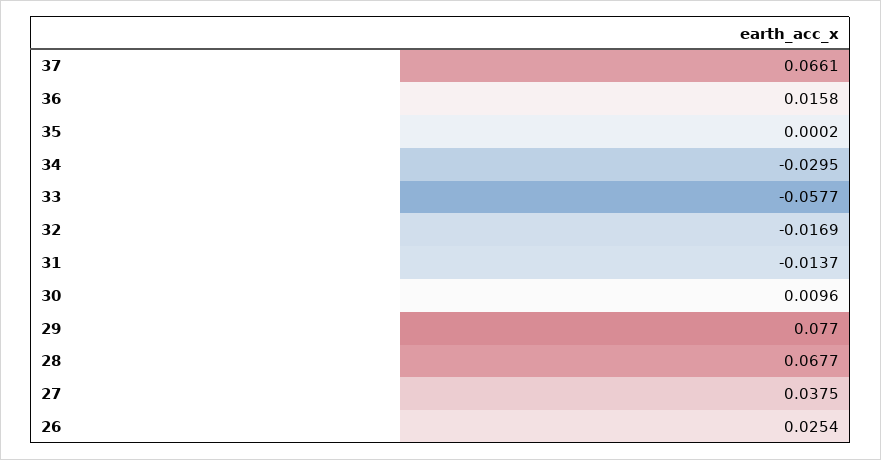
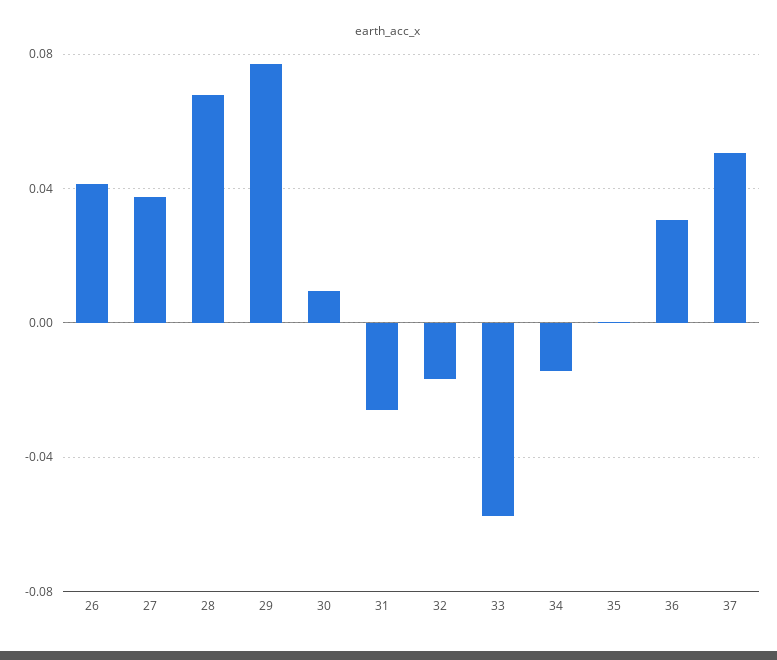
  {
-   "37": 0.0661,
+   "37": 0.05,
-   "36": 0.0158,
+   "36": 0.03,
    "35": 0.0002,
-   "34": -0.0295,
+   "34": -0.015,
    "33": -0.0577,
    "32": -0.0169,
-   "31": -0.0137,
+   "31": -0.025,
    "30": 0.0096,
    "29": 0.077,
    "28": 0.0677,
    "27": 0.0375,
-   "26": 0.0254
+   "26": 0.04
  }

